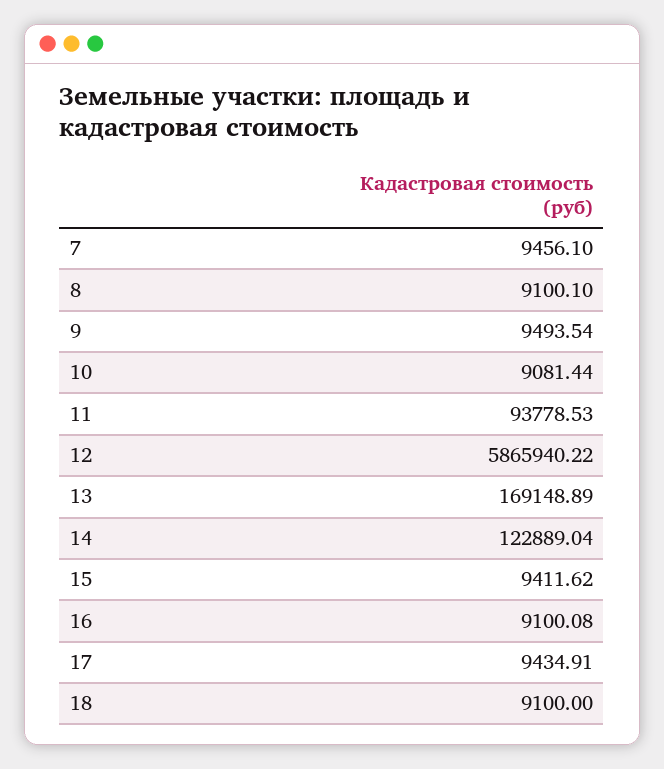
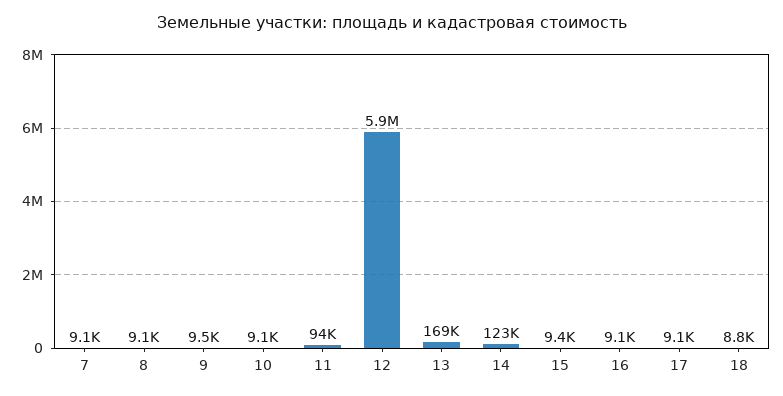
  {
-   "7": 9456.1,
+   "7": 9100,
    "8": 9100.1,
    "9": 9493.54,
    "10": 9081.44,
    "11": 93778.53,
    "12": 5865940.22,
    "13": 169148.89,
    "14": 122889.04,
    "15": 9411.62,
    "16": 9100.08,
-   "17": 9434.91,
+   "17": 9100,
-   "18": 9100
+   "18": 8800
  }

